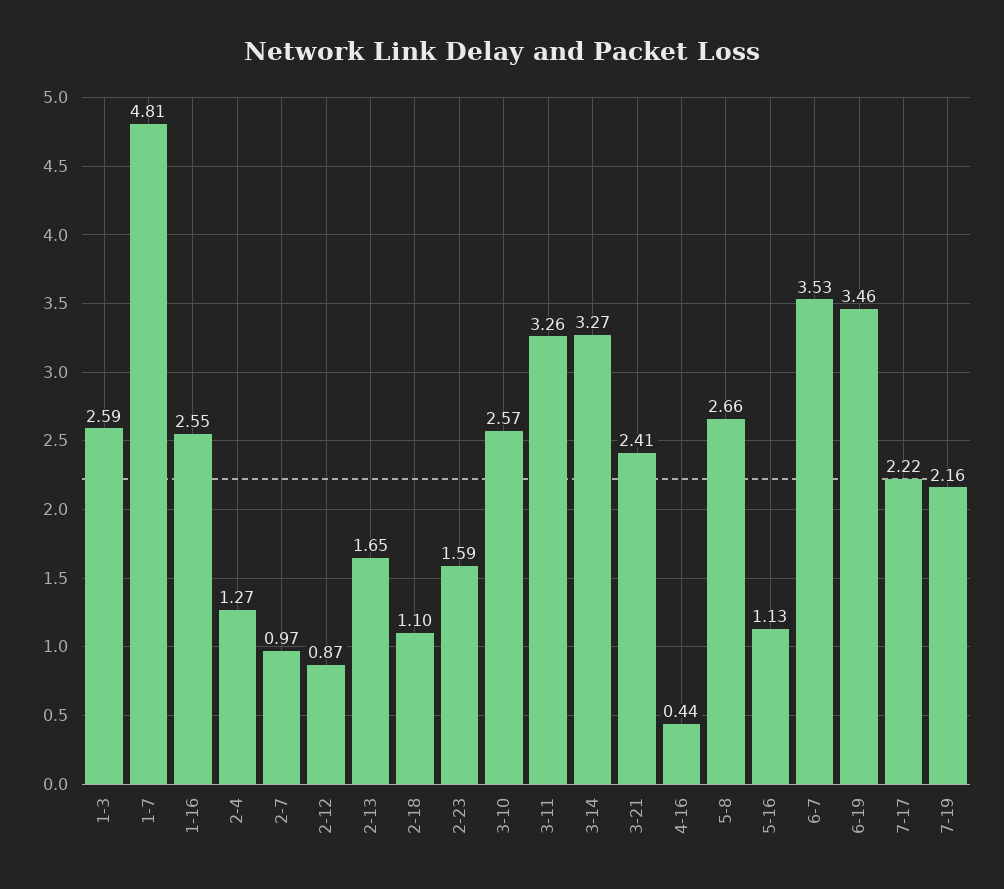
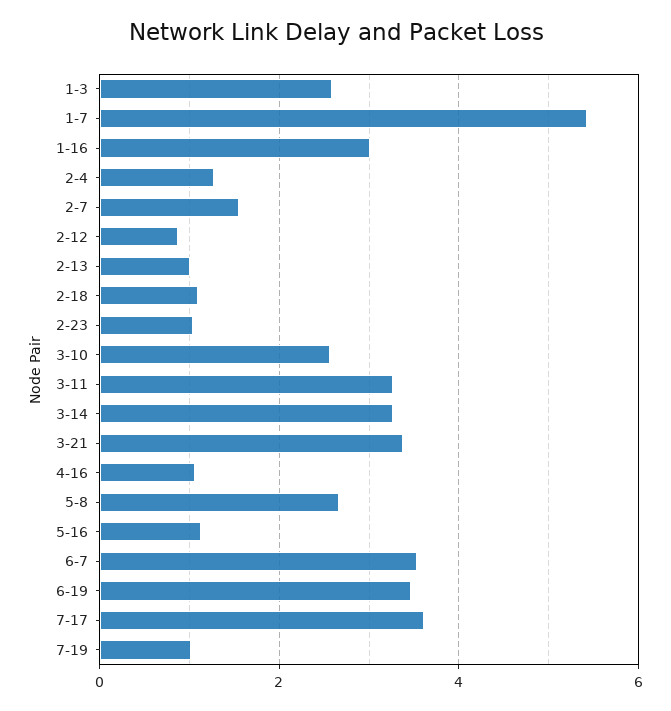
  {
    "1-3": 2.59,
-   "1-7": 4.81,
+   "1-7": 5.4,
-   "1-16": 2.55,
+   "1-16": 3,
    "2-4": 1.27,
-   "2-7": 0.97,
+   "2-7": 1.6,
    "2-12": 0.87,
-   "2-13": 1.65,
+   "2-13": 1,
    "2-18": 1.1,
-   "2-23": 1.59,
+   "2-23": 1,
    "3-10": 2.57,
    "3-11": 3.26,
    "3-14": 3.27,
-   "3-21": 2.41,
+   "3-21": 3.4,
-   "4-16": 0.44,
+   "4-16": 1,
    "5-8": 2.66,
    "5-16": 1.13,
    "6-7": 3.53,
    "6-19": 3.46,
-   "7-17": 2.22,
+   "7-17": 3.6,
-   "7-19": 2.16
+   "7-19": 1
  }

